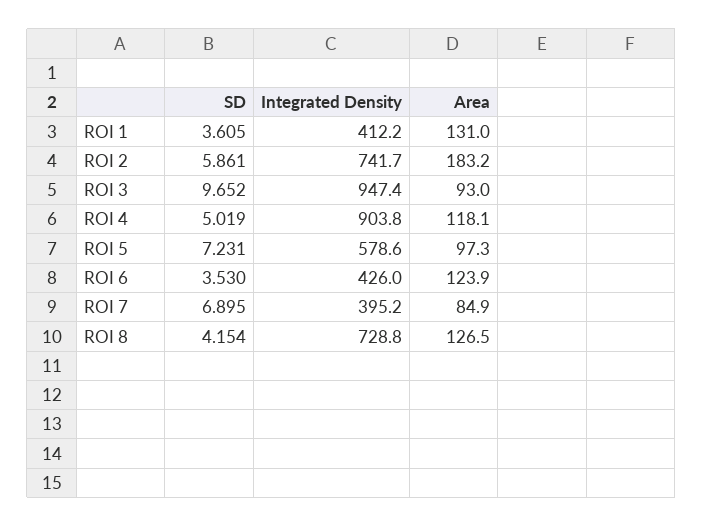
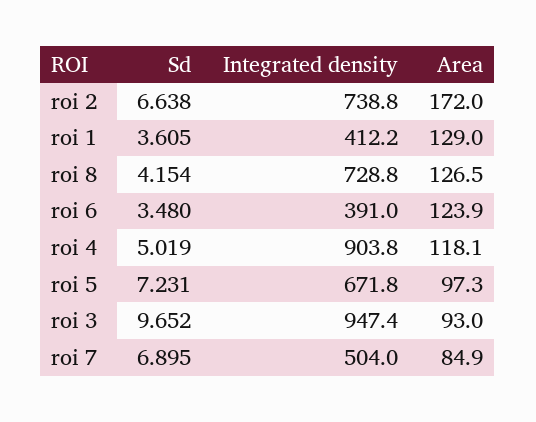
  {
    "SD": {
      "ROI 1": 3.605,
-     "ROI 2": 5.861,
+     "ROI 2": 6.638,
      "ROI 3": 9.652,
      "ROI 4": 5.019,
      "ROI 5": 7.231,
-     "ROI 6": 3.53,
+     "ROI 6": 3.48,
      "ROI 7": 6.895,
      "ROI 8": 4.154
    },
    "Integrated Density": {
      "ROI 1": 412.2,
-     "ROI 2": 741.7,
+     "ROI 2": 738.8,
      "ROI 3": 947.4,
      "ROI 4": 903.8,
-     "ROI 5": 578.6,
+     "ROI 5": 671.8,
-     "ROI 6": 426,
+     "ROI 6": 391,
-     "ROI 7": 395.2,
+     "ROI 7": 504,
      "ROI 8": 728.8
    },
    "Area": {
-     "ROI 1": 131,
+     "ROI 1": 129,
-     "ROI 2": 183.2,
+     "ROI 2": 172,
      "ROI 3": 93,
      "ROI 4": 118.1,
      "ROI 5": 97.3,
      "ROI 6": 123.9,
      "ROI 7": 84.9,
      "ROI 8": 126.5
    }
  }

